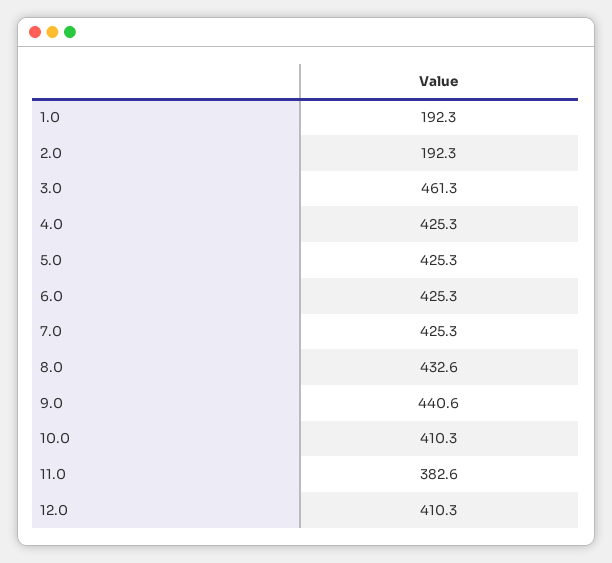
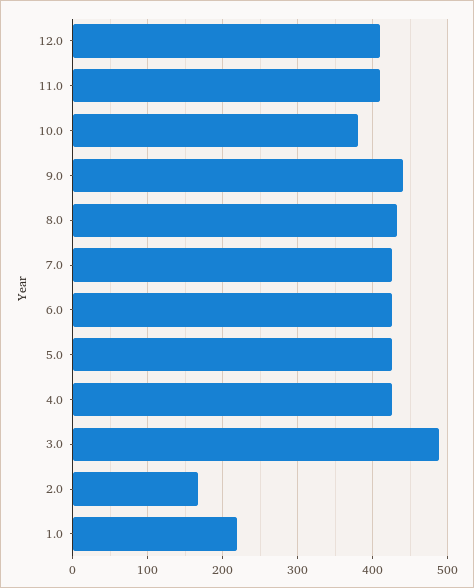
  {
-   "1.0": 192.3,
+   "1.0": 220,
-   "2.0": 192.3,
+   "2.0": 170,
-   "3.0": 461.3,
+   "3.0": 490,
    "4.0": 425.3,
    "5.0": 425.3,
    "6.0": 425.3,
    "7.0": 425.3,
    "8.0": 432.6,
    "9.0": 440.6,
-   "10.0": 410.3,
+   "10.0": 380,
-   "11.0": 382.6,
+   "11.0": 410,
    "12.0": 410.3
  }

